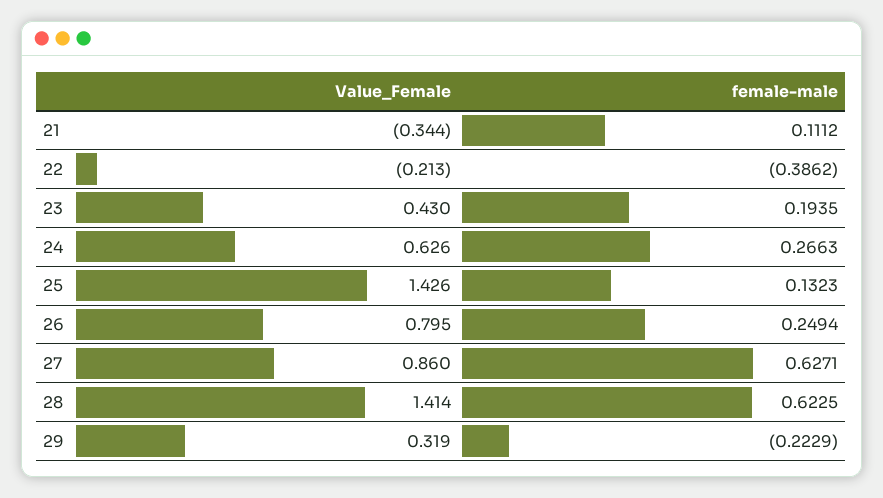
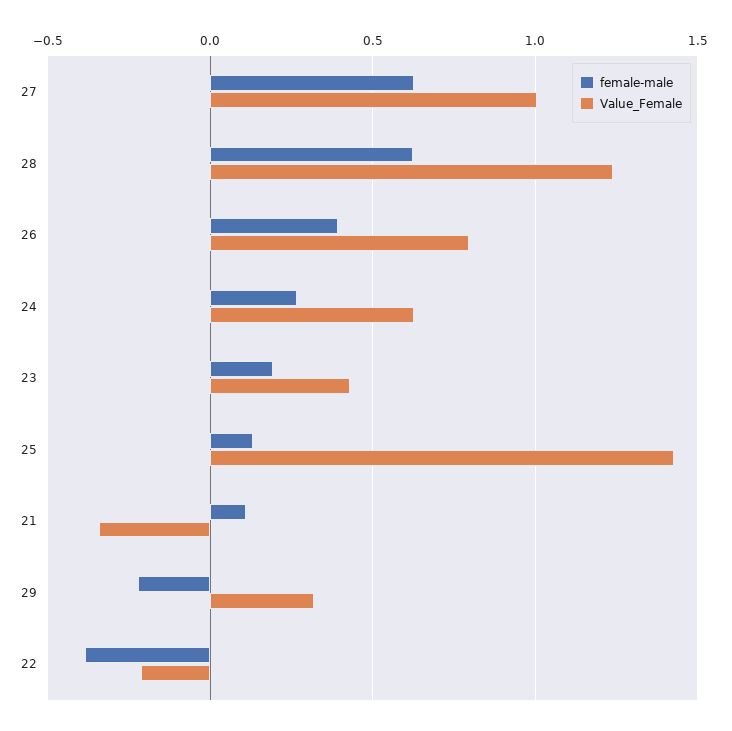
  {
    "Value_Female": {
      "21": -0.344,
      "22": -0.213,
      "23": 0.43,
      "24": 0.626,
      "25": 1.426,
      "26": 0.795,
-     "27": 0.86,
+     "27": 1,
-     "28": 1.414,
+     "28": 1.25,
      "29": 0.319
    },
    "female-male": {
      "21": 0.1112,
      "22": -0.3862,
      "23": 0.1935,
      "24": 0.2663,
      "25": 0.1323,
-     "26": 0.2494,
+     "26": 0.4,
      "27": 0.6271,
      "28": 0.6225,
      "29": -0.2229
    }
  }

